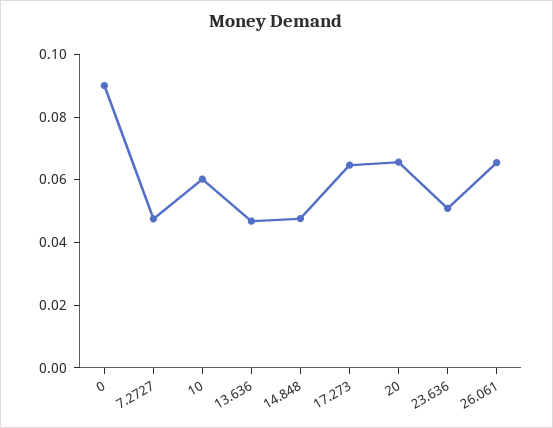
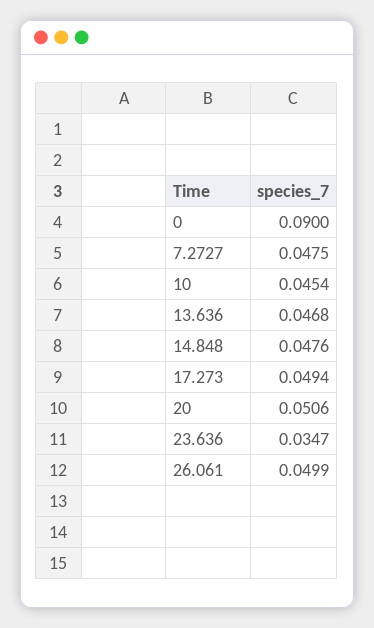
  {
    "0": 0.09,
    "7.2727": 0.0475,
-   "10": 0.06,
+   "10": 0.0454,
    "13.636": 0.0468,
    "14.848": 0.0476,
-   "17.273": 0.065,
+   "17.273": 0.0494,
-   "20": 0.065,
+   "20": 0.0506,
-   "23.636": 0.05,
+   "23.636": 0.0347,
-   "26.061": 0.065
+   "26.061": 0.0499
  }

